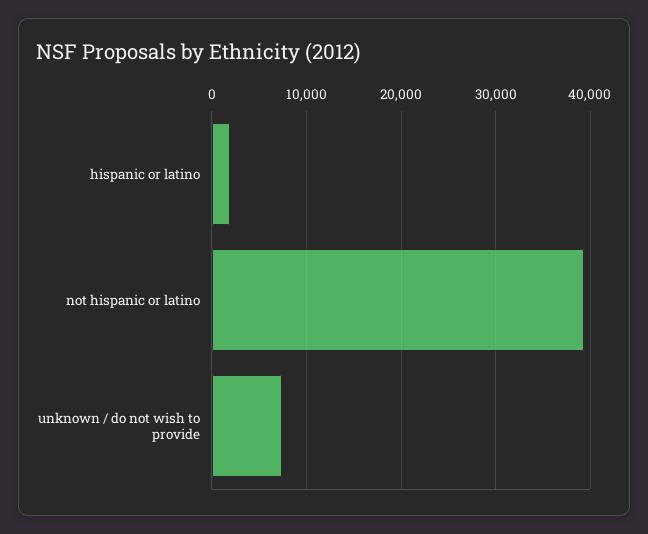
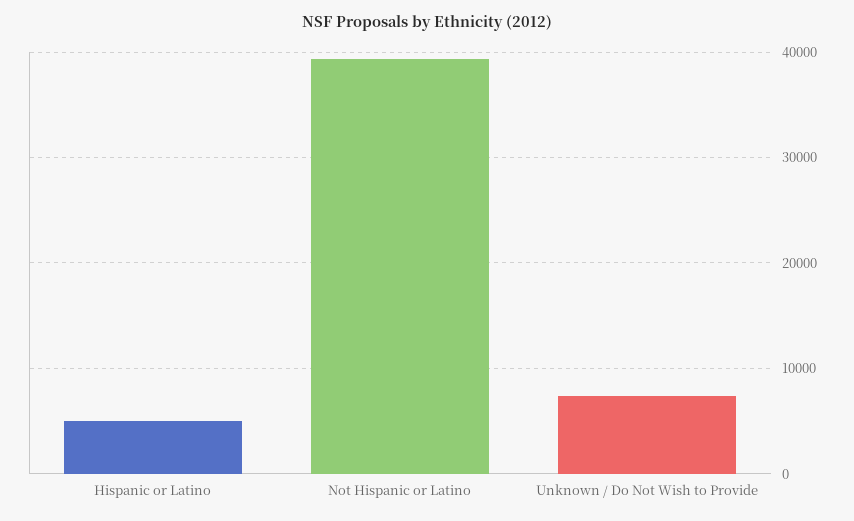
  {
-   "hispanic or latino": 2000,
+   "hispanic or latino": 5000,
    "not hispanic or latino": 39000,
    "unknown / do not wish to provide": 7000
  }

